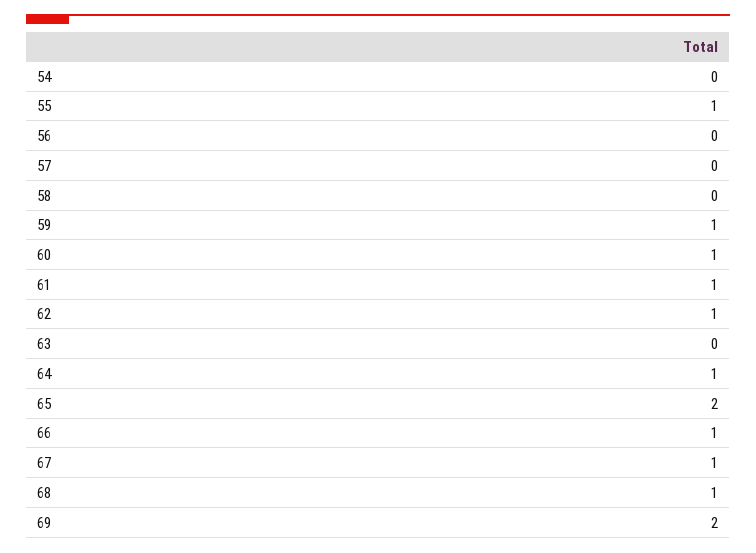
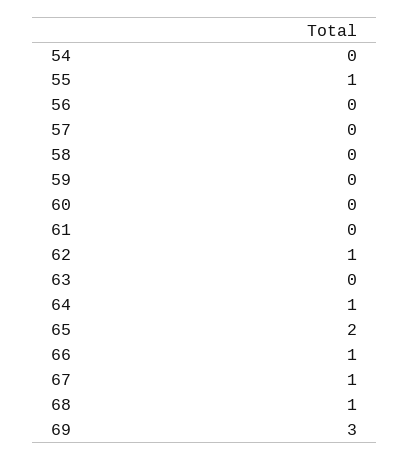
  {
    "54": 0,
    "55": 1,
    "56": 0,
    "57": 0,
    "58": 0,
-   "59": 1,
+   "59": 0,
-   "60": 1,
+   "60": 0,
-   "61": 1,
+   "61": 0,
    "62": 1,
    "63": 0,
    "64": 1,
    "65": 2,
    "66": 1,
    "67": 1,
    "68": 1,
-   "69": 2
+   "69": 3
  }

